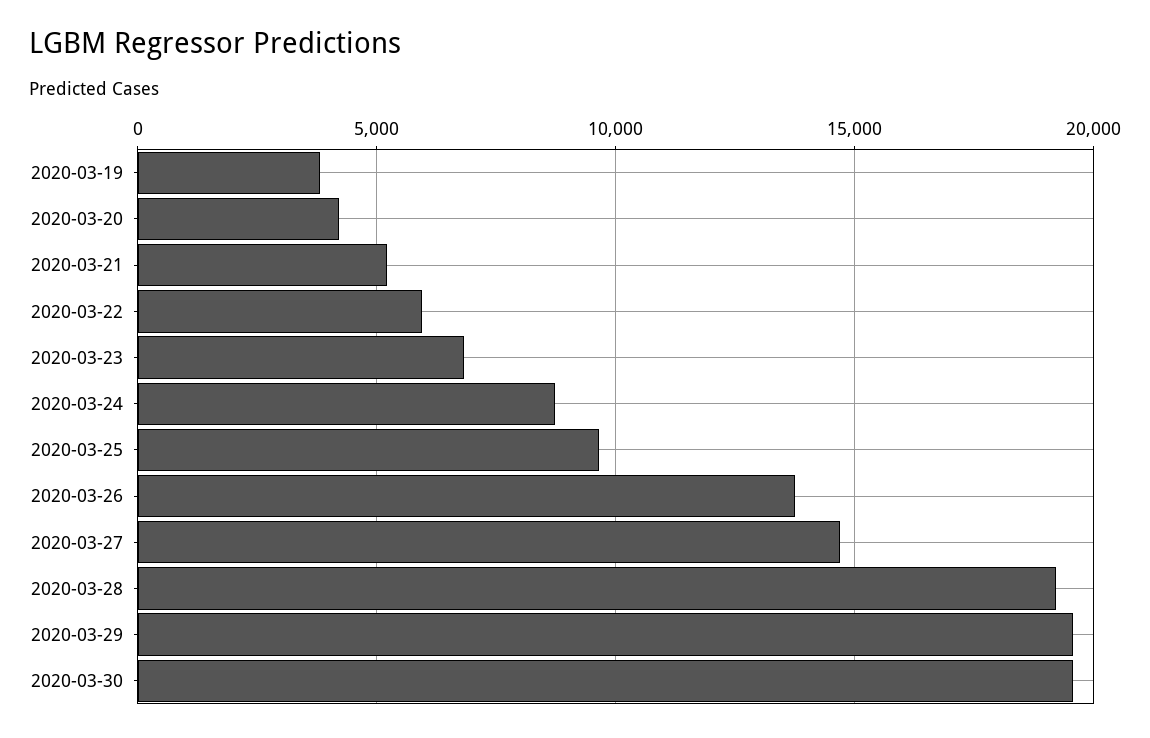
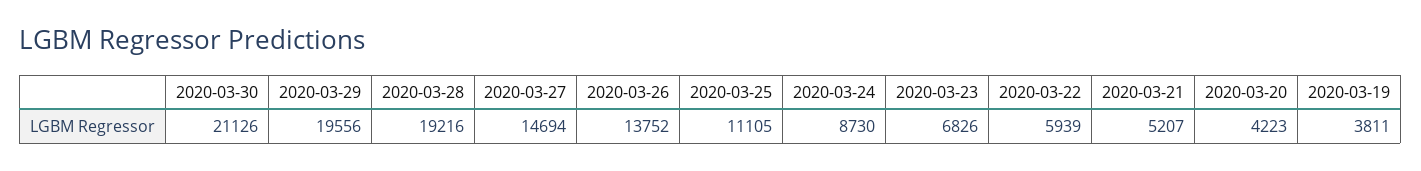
  {
    "2020-03-19": 3811,
    "2020-03-20": 4223,
    "2020-03-21": 5207,
    "2020-03-22": 5939,
    "2020-03-23": 6826,
    "2020-03-24": 8730,
-   "2020-03-25": 9500,
+   "2020-03-25": 11105,
    "2020-03-26": 13752,
    "2020-03-27": 14694,
    "2020-03-28": 19216,
    "2020-03-29": 19556,
-   "2020-03-30": 19500
+   "2020-03-30": 21126
  }

